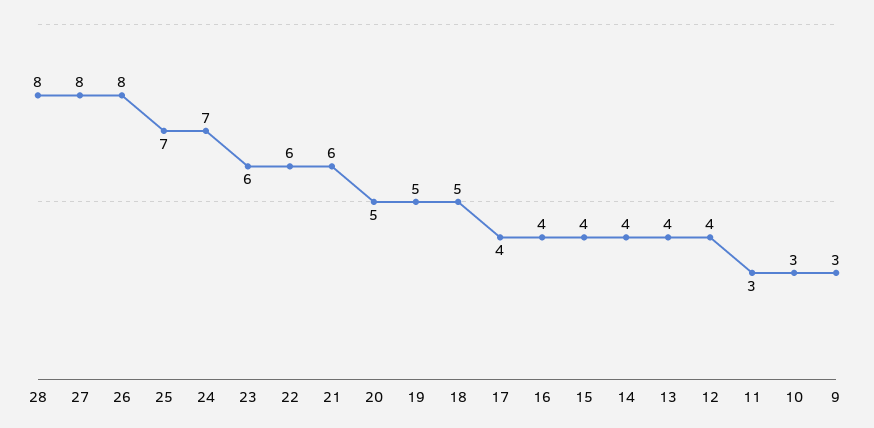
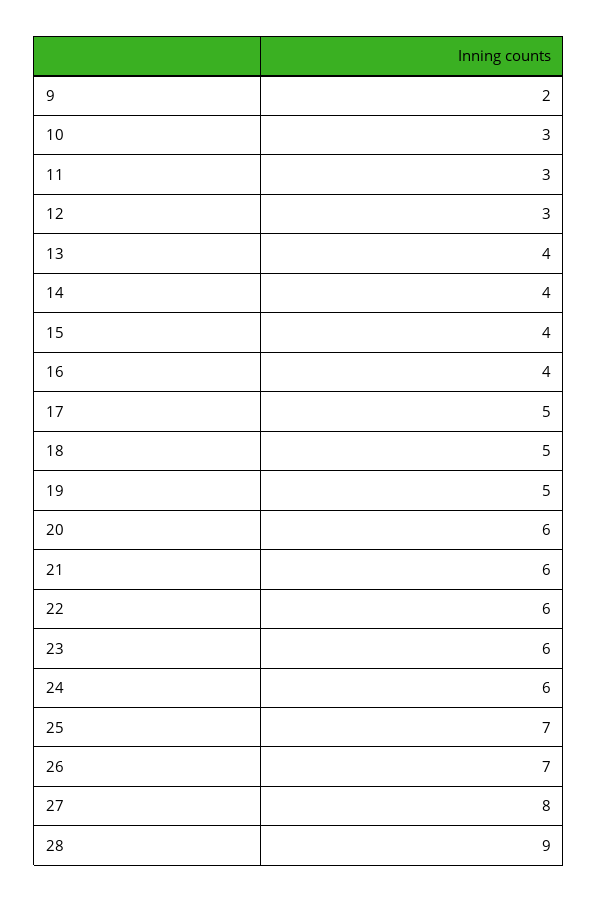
  {
-   "28": 8,
+   "28": 9,
    "27": 8,
-   "26": 8,
+   "26": 7,
    "25": 7,
-   "24": 7,
+   "24": 6,
    "23": 6,
    "22": 6,
    "21": 6,
-   "20": 5,
+   "20": 6,
    "19": 5,
    "18": 5,
-   "17": 4,
+   "17": 5,
    "16": 4,
    "15": 4,
    "14": 4,
    "13": 4,
-   "12": 4,
+   "12": 3,
    "11": 3,
    "10": 3,
-   "9": 3
+   "9": 2
  }

